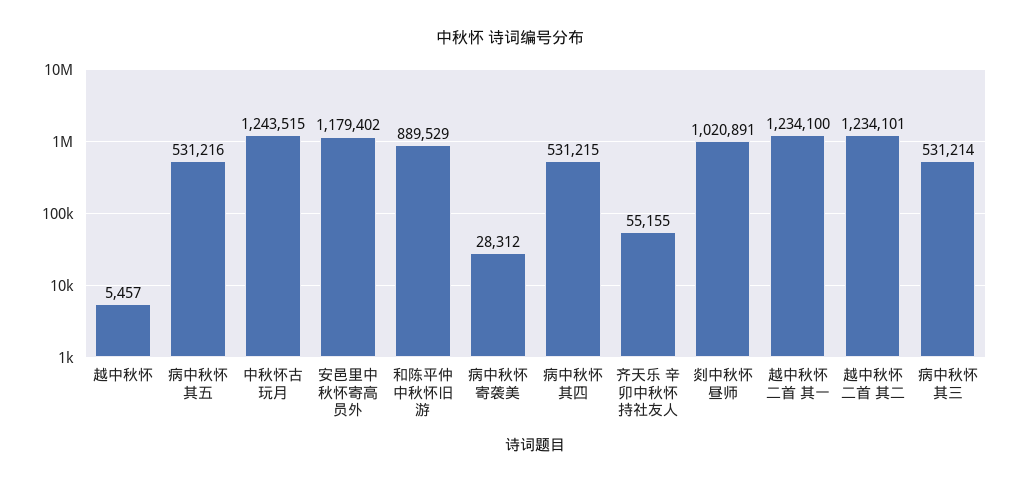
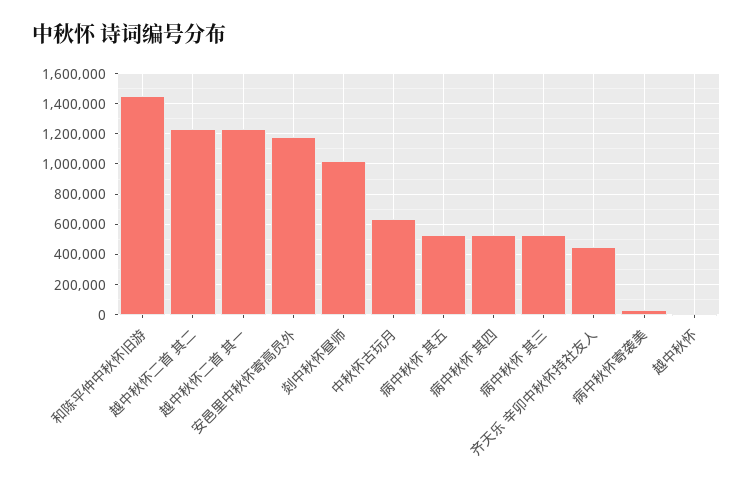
  {
    "越中秋怀": 5457,
    "病中秋怀 其五": 531216,
-   "中秋怀古玩月": 1243515,
+   "中秋怀古玩月": 650000,
    "安邑里中秋怀寄高员外": 1179402,
-   "和陈平仲中秋怀旧游": 889529,
+   "和陈平仲中秋怀旧游": 1450000,
    "病中秋怀寄袭美": 28312,
    "病中秋怀 其四": 531215,
-   "齐天乐 辛卯中秋怀持社友人": 55155,
+   "齐天乐 辛卯中秋怀持社友人": 450000,
    "剡中秋怀昼师": 1020891,
    "越中秋怀二首 其一": 1234100,
    "越中秋怀二首 其二": 1234101,
    "病中秋怀 其三": 531214
  }

